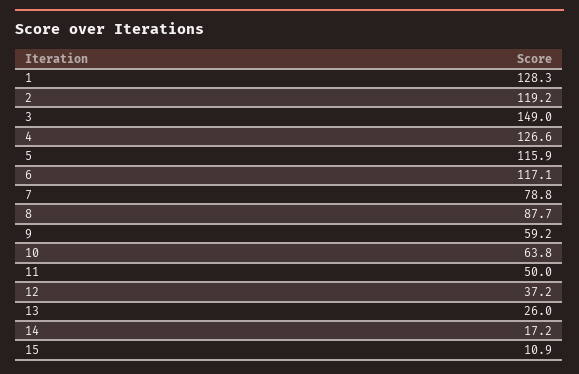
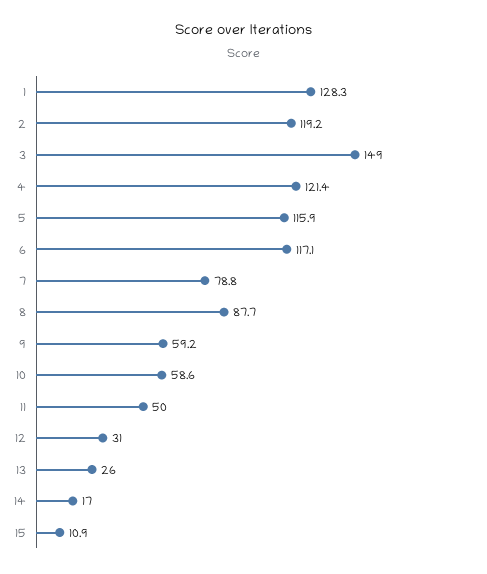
  {
    "1": 128.3,
    "2": 119.2,
    "3": 149,
-   "4": 126.6,
+   "4": 121.4,
    "5": 115.9,
    "6": 117.1,
    "7": 78.8,
    "8": 87.7,
    "9": 59.2,
-   "10": 63.8,
+   "10": 58.6,
    "11": 50,
-   "12": 37.2,
+   "12": 31,
    "13": 26,
-   "14": 17.2,
+   "14": 17,
    "15": 10.9
  }

